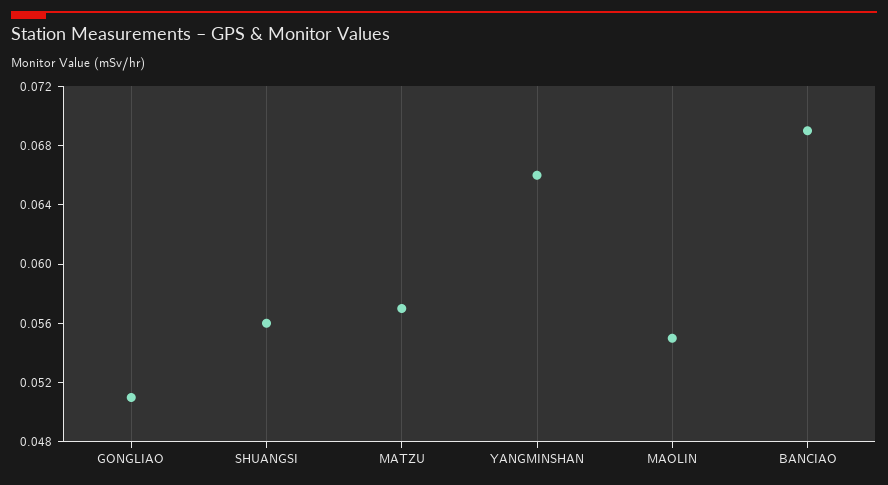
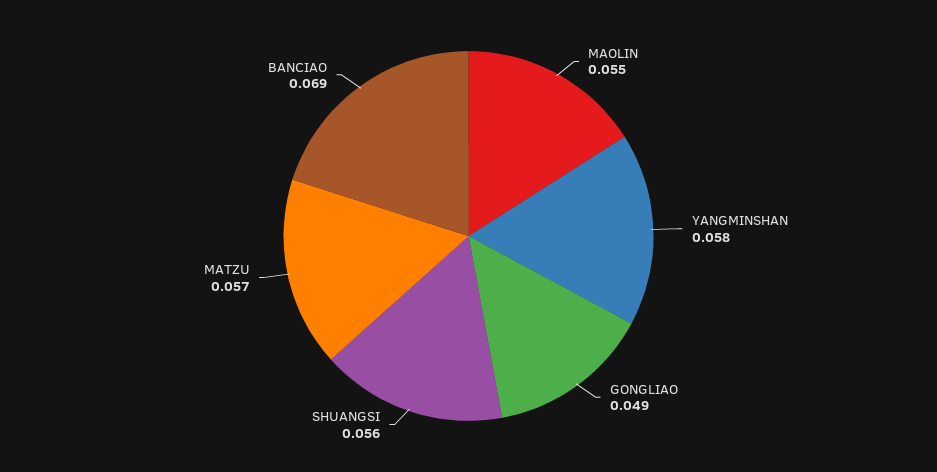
  {
-   "GONGLIAO": 0.051,
+   "GONGLIAO": 0.049,
    "SHUANGSI": 0.056,
    "MATZU": 0.057,
-   "YANGMINSHAN": 0.066,
+   "YANGMINSHAN": 0.058,
    "MAOLIN": 0.055,
    "BANCIAO": 0.069
  }

